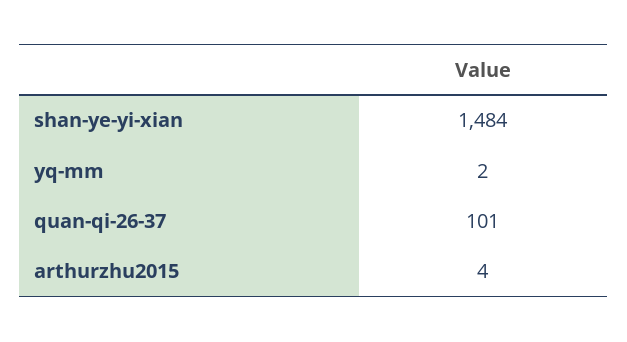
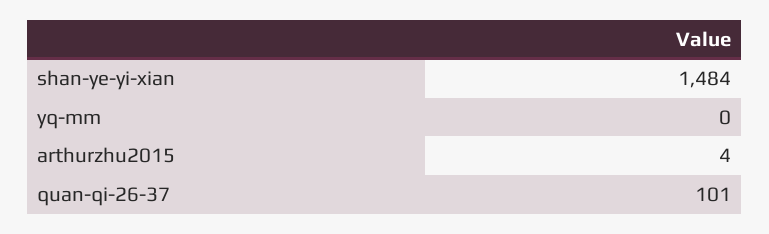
  {
    "shan-ye-yi-xian": 1484,
-   "yq-mm": 2,
+   "yq-mm": 0,
    "quan-qi-26-37": 101,
    "arthurzhu2015": 4
  }

